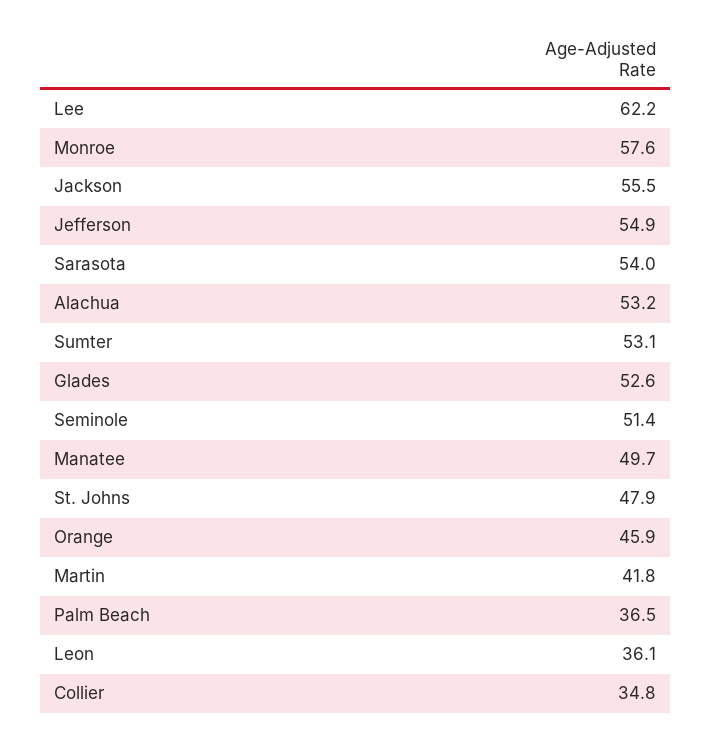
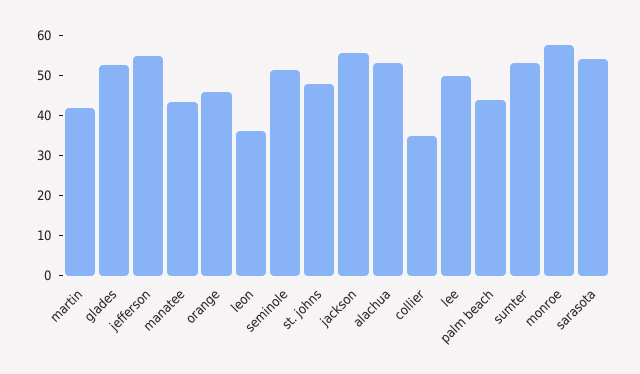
  {
-   "Lee": 62.2,
+   "Lee": 50,
    "Monroe": 57.6,
    "Jackson": 55.5,
    "Jefferson": 54.9,
    "Sarasota": 54,
    "Alachua": 53.2,
    "Sumter": 53.1,
    "Glades": 52.6,
    "Seminole": 51.4,
-   "Manatee": 49.7,
+   "Manatee": 44,
    "St. Johns": 47.9,
    "Orange": 45.9,
    "Martin": 41.8,
-   "Palm Beach": 36.5,
+   "Palm Beach": 44,
    "Leon": 36.1,
    "Collier": 34.8
  }

